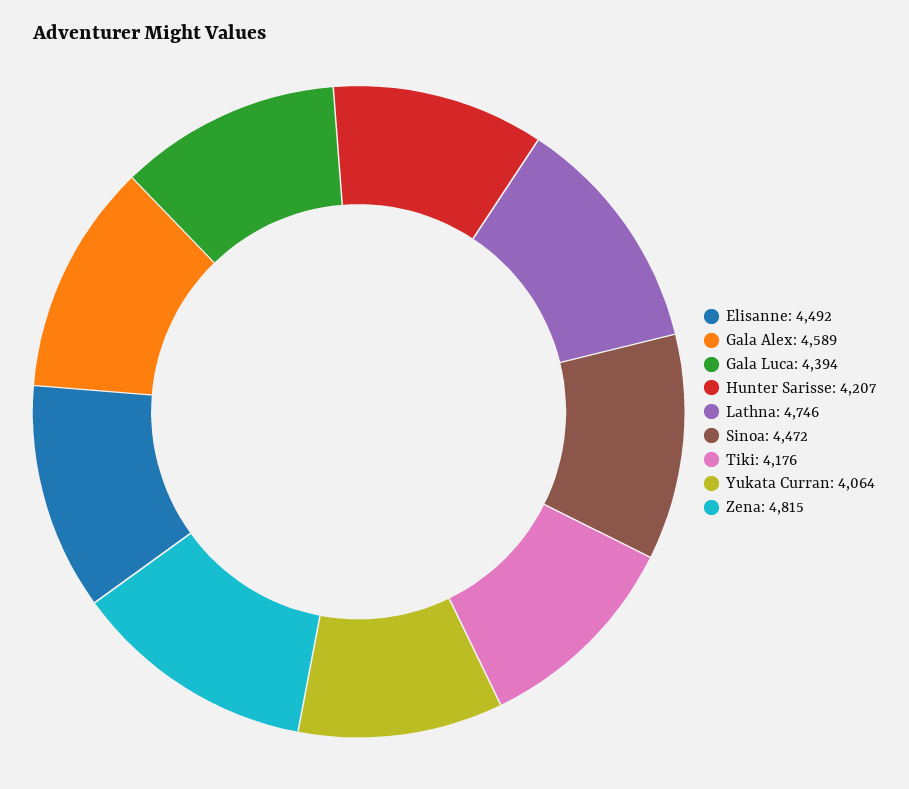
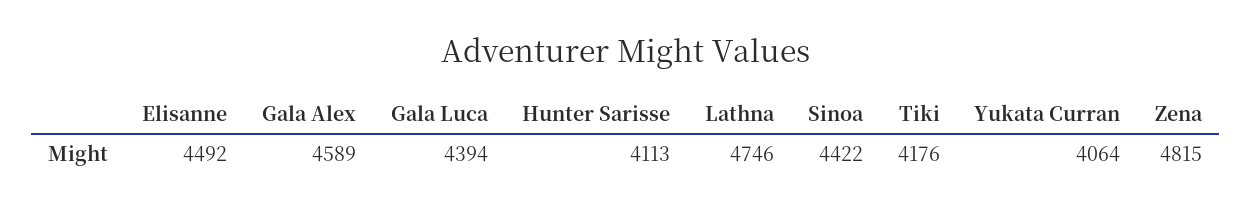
  {
    "Elisanne": 4492,
    "Gala Alex": 4589,
    "Gala Luca": 4394,
-   "Hunter Sarisse": 4207,
+   "Hunter Sarisse": 4113,
    "Lathna": 4746,
-   "Sinoa": 4472,
+   "Sinoa": 4422,
    "Tiki": 4176,
    "Yukata Curran": 4064,
    "Zena": 4815
  }

